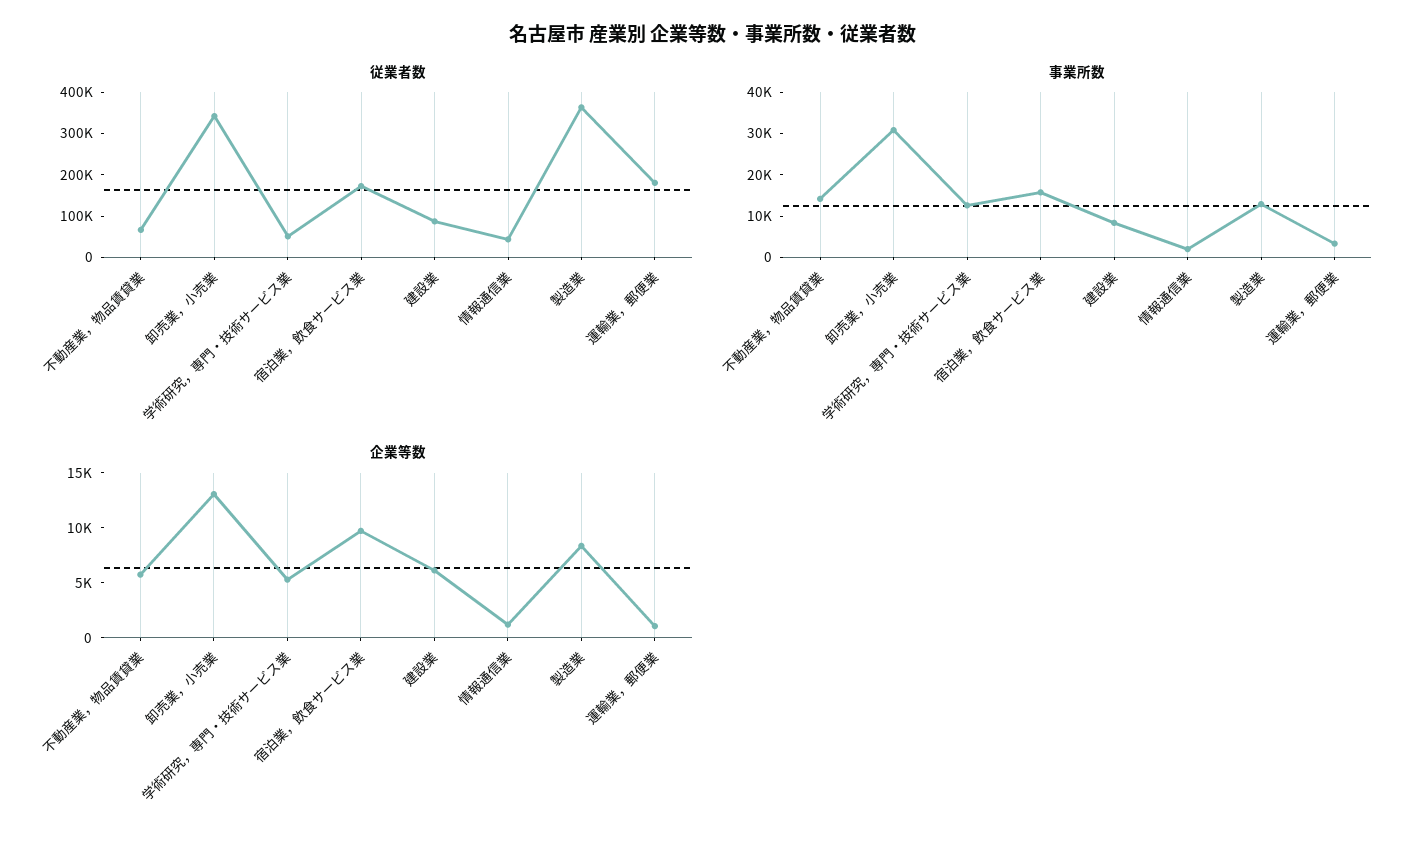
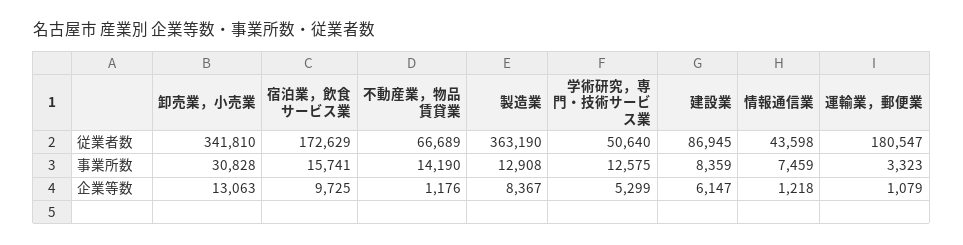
  {
    "従業者数": {
      "不動産業，物品賃貸業": 66689,
      "卸売業，小売業": 341810,
      "学術研究，専門・技術サービス業": 50640,
      "宿泊業，飲食サービス業": 172629,
      "建設業": 86945,
      "情報通信業": 43598,
      "製造業": 363190,
      "運輸業，郵便業": 180547
    },
    "事業所数": {
      "不動産業，物品賃貸業": 14190,
      "卸売業，小売業": 30828,
      "学術研究，専門・技術サービス業": 12575,
      "宿泊業，飲食サービス業": 15741,
      "建設業": 8359,
-     "情報通信業": 2000,
+     "情報通信業": 7459,
      "製造業": 12908,
      "運輸業，郵便業": 3323
    },
    "企業等数": {
-     "不動産業，物品賃貸業": 6000,
+     "不動産業，物品賃貸業": 1176,
      "卸売業，小売業": 13063,
      "学術研究，専門・技術サービス業": 5299,
      "宿泊業，飲食サービス業": 9725,
      "建設業": 6147,
      "情報通信業": 1218,
      "製造業": 8367,
      "運輸業，郵便業": 1079
    }
  }

